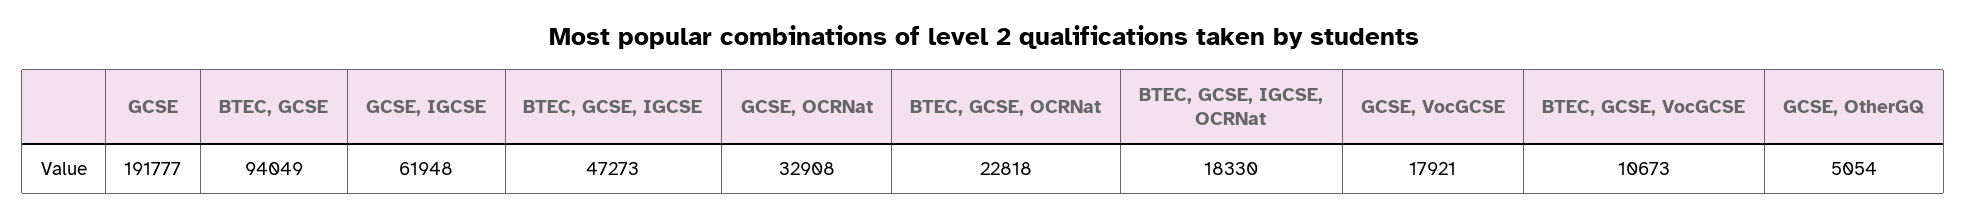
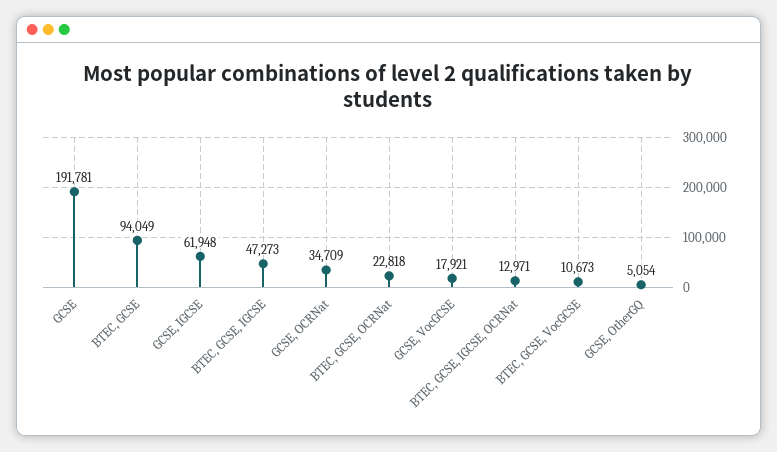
  {
-   "GCSE": 191777,
+   "GCSE": 191781,
    "BTEC, GCSE": 94049,
    "GCSE, IGCSE": 61948,
    "BTEC, GCSE, IGCSE": 47273,
-   "GCSE, OCRNat": 32908,
+   "GCSE, OCRNat": 34709,
    "BTEC, GCSE, OCRNat": 22818,
-   "BTEC, GCSE, IGCSE, OCRNat": 18330,
+   "BTEC, GCSE, IGCSE, OCRNat": 12971,
    "GCSE, VocGCSE": 17921,
    "BTEC, GCSE, VocGCSE": 10673,
    "GCSE, OtherGQ": 5054
  }

